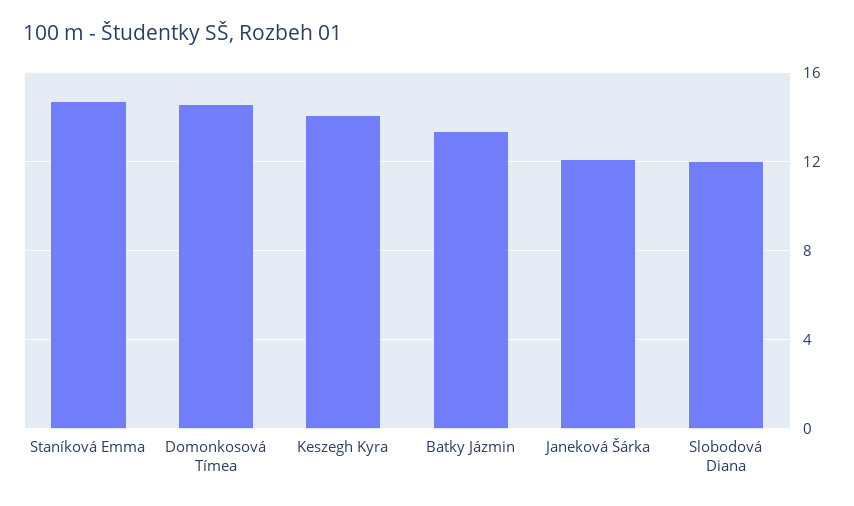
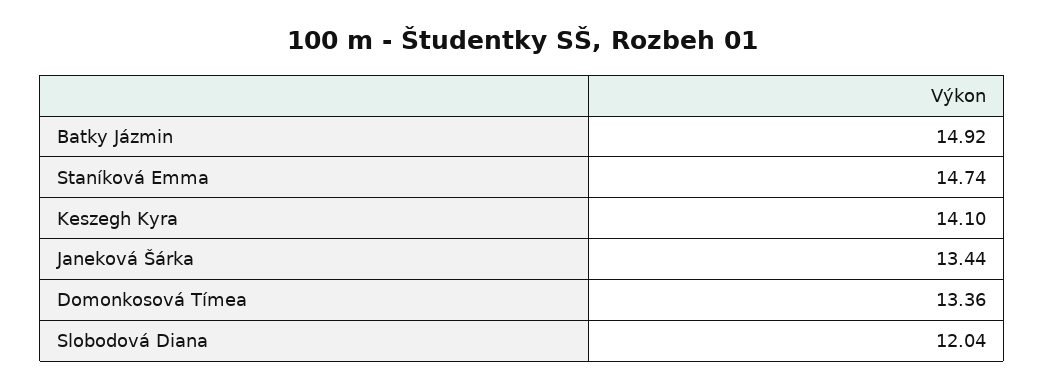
  {
    "Staníková Emma": 14.74,
-   "Domonkosová Tímea": 14.5,
+   "Domonkosová Tímea": 13.36,
    "Keszegh Kyra": 14.1,
-   "Batky Jázmin": 13.5,
+   "Batky Jázmin": 14.92,
-   "Janeková Šárka": 12,
+   "Janeková Šárka": 13.44,
    "Slobodová Diana": 12.04
  }

